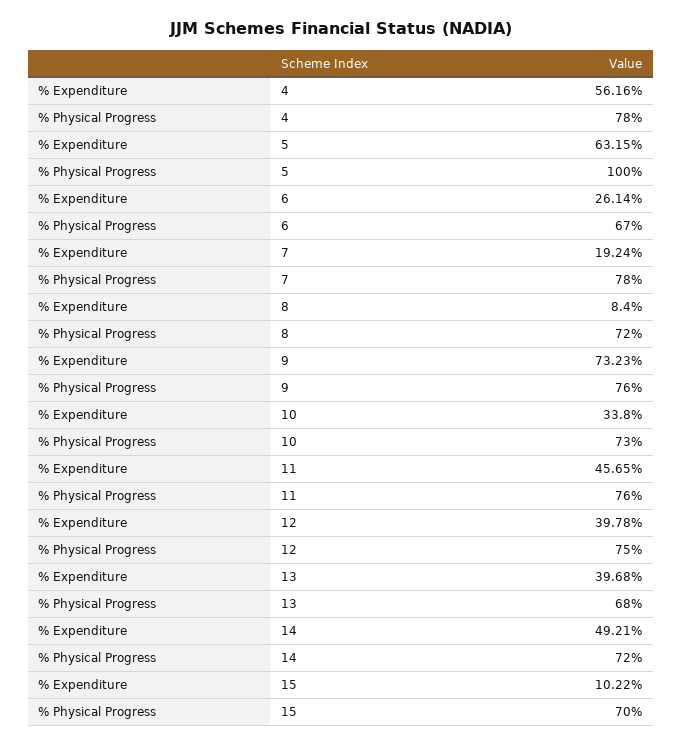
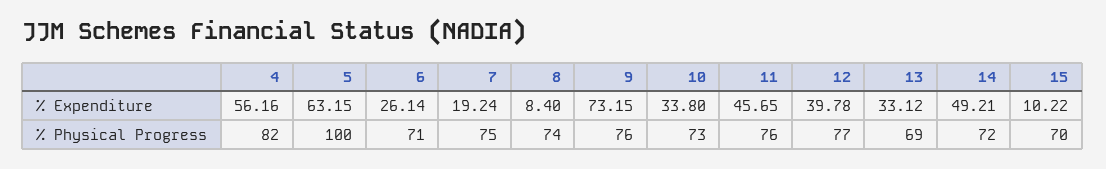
  {
    "% Expenditure": {
      "4": 56.16,
      "5": 63.15,
      "6": 26.14,
      "7": 19.24,
      "8": 8.4,
-     "9": 73.23,
+     "9": 73.15,
      "10": 33.8,
      "11": 45.65,
      "12": 39.78,
-     "13": 39.68,
+     "13": 33.12,
      "14": 49.21,
      "15": 10.22
    },
    "% Physical Progress": {
-     "4": 78,
+     "4": 82,
      "5": 100,
-     "6": 67,
+     "6": 71,
-     "7": 78,
+     "7": 75,
-     "8": 72,
+     "8": 74,
      "9": 76,
      "10": 73,
      "11": 76,
-     "12": 75,
+     "12": 77,
-     "13": 68,
+     "13": 69,
      "14": 72,
      "15": 70
    }
  }

